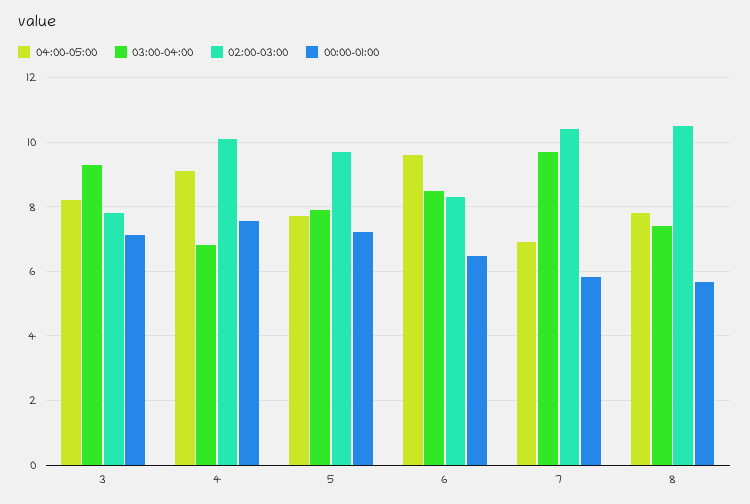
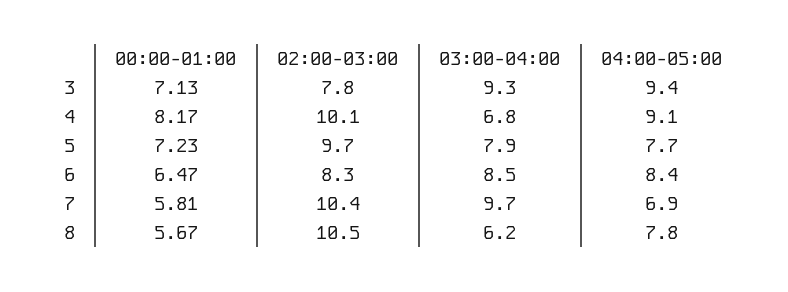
  {
    "04:00-05:00": {
-     "3": 8.2,
+     "3": 9.4,
      "4": 9.1,
      "5": 7.7,
-     "6": 9.6,
+     "6": 8.4,
      "7": 6.9,
      "8": 7.8
    },
    "03:00-04:00": {
      "3": 9.3,
      "4": 6.8,
      "5": 7.9,
      "6": 8.5,
      "7": 9.7,
-     "8": 7.4
+     "8": 6.2
    },
    "02:00-03:00": {
      "3": 7.8,
      "4": 10.1,
      "5": 9.7,
      "6": 8.3,
      "7": 10.4,
      "8": 10.5
    },
    "00:00-01:00": {
      "3": 7.13,
-     "4": 7.6,
+     "4": 8.17,
      "5": 7.23,
      "6": 6.47,
      "7": 5.81,
      "8": 5.67
    }
  }

